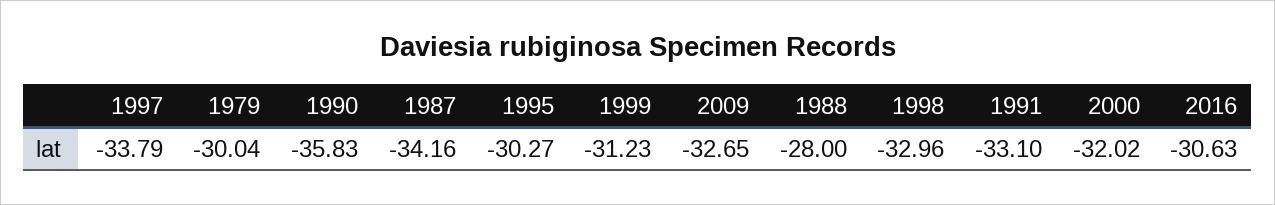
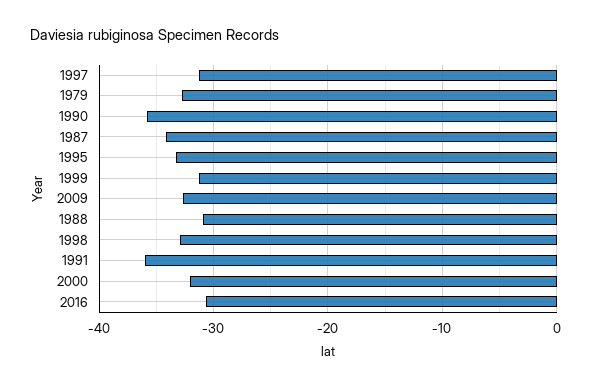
  {
-   "1997": -33.79,
+   "1997": -31,
-   "1979": -30.04,
+   "1979": -33,
    "1990": -35.83,
    "1987": -34.16,
-   "1995": -30.27,
+   "1995": -33,
    "1999": -31.23,
    "2009": -32.65,
-   "1988": -28,
+   "1988": -31,
    "1998": -32.96,
-   "1991": -33.1,
+   "1991": -36,
    "2000": -32.02,
    "2016": -30.63
  }

